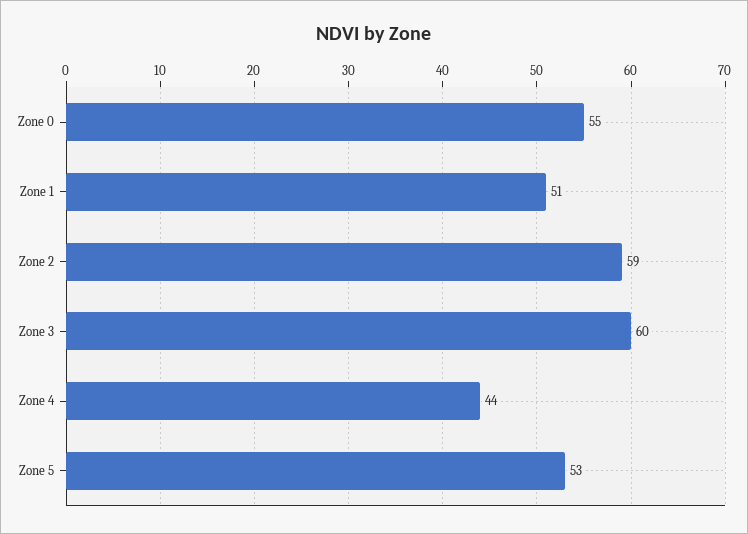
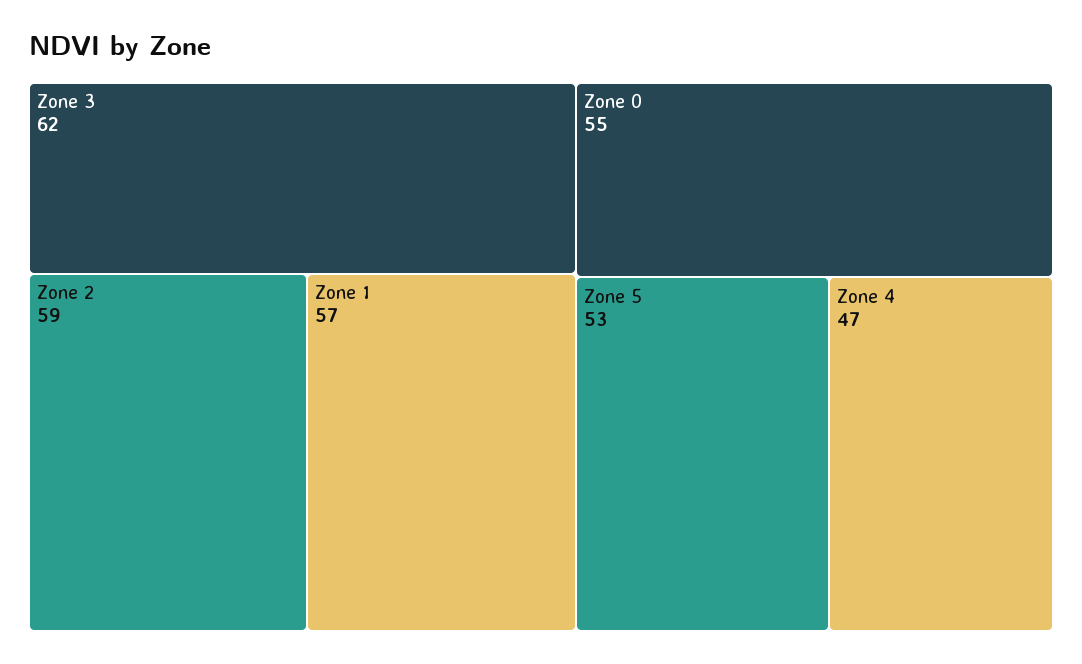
  {
    "Zone 0": 55,
-   "Zone 1": 51,
+   "Zone 1": 57,
    "Zone 2": 59,
-   "Zone 3": 60,
+   "Zone 3": 62,
-   "Zone 4": 44,
+   "Zone 4": 47,
    "Zone 5": 53
  }

